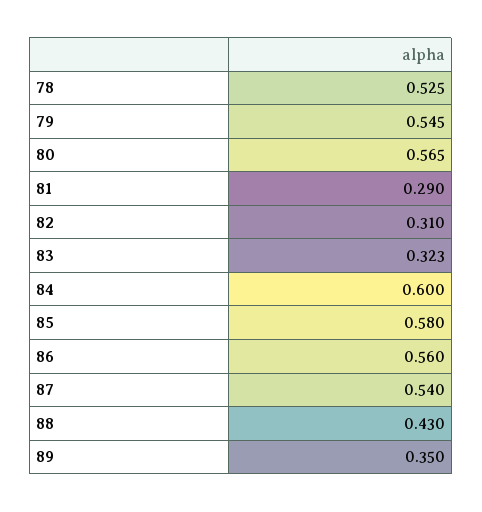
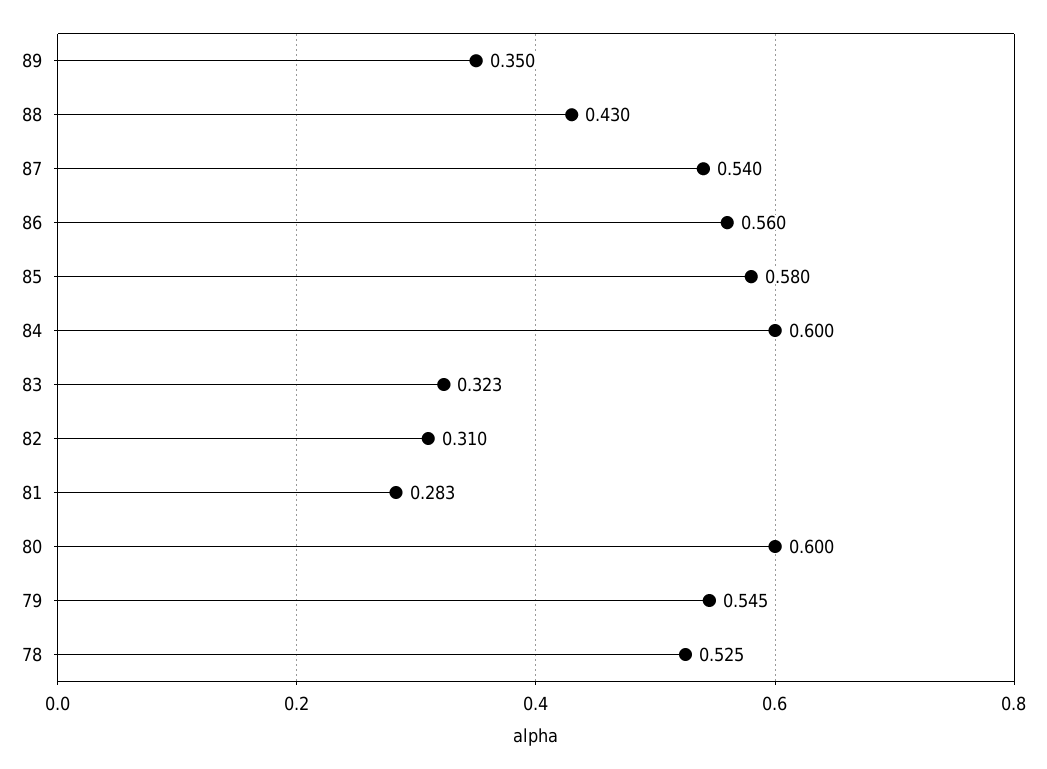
  {
    "78": 0.525,
    "79": 0.545,
-   "80": 0.565,
+   "80": 0.6,
-   "81": 0.29,
+   "81": 0.283,
    "82": 0.31,
    "83": 0.323,
    "84": 0.6,
    "85": 0.58,
    "86": 0.56,
    "87": 0.54,
    "88": 0.43,
    "89": 0.35
  }

